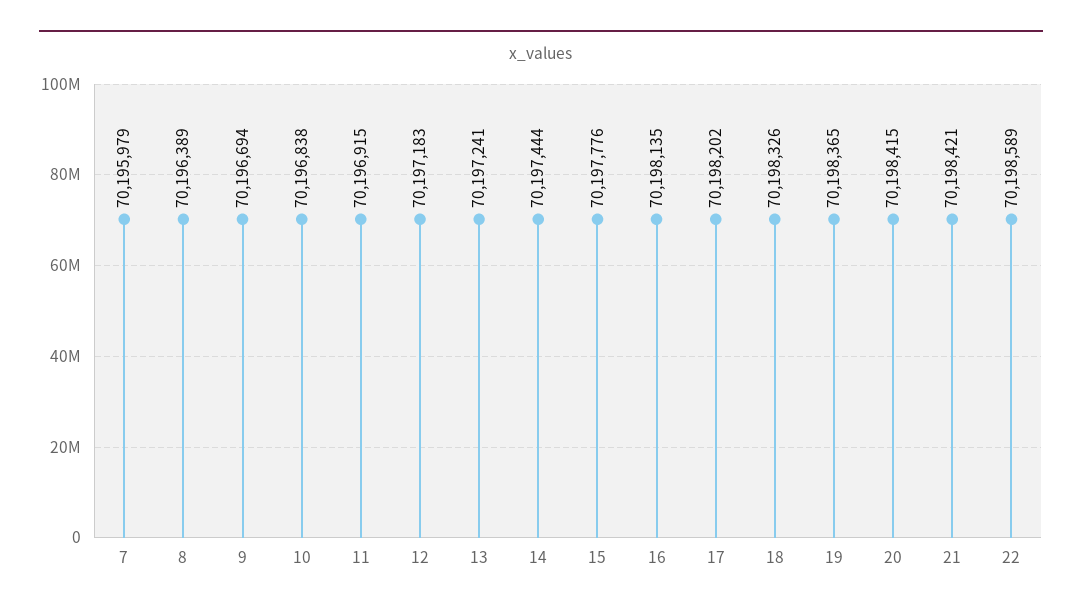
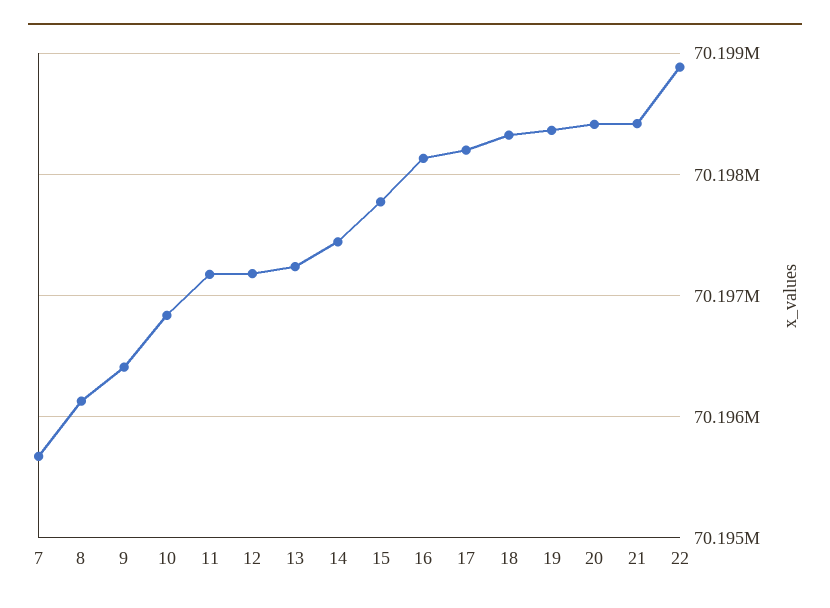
  {
-   "7": 70195979,
+   "7": 70195700,
-   "8": 70196389,
+   "8": 70196100,
-   "9": 70196694,
+   "9": 70196400,
    "10": 70196838,
-   "11": 70196915,
+   "11": 70197200,
    "12": 70197183,
    "13": 70197241,
    "14": 70197444,
    "15": 70197776,
    "16": 70198135,
    "17": 70198202,
    "18": 70198326,
    "19": 70198365,
    "20": 70198415,
    "21": 70198421,
-   "22": 70198589
+   "22": 70198900
  }

